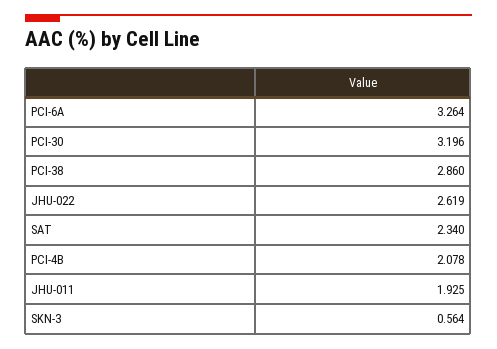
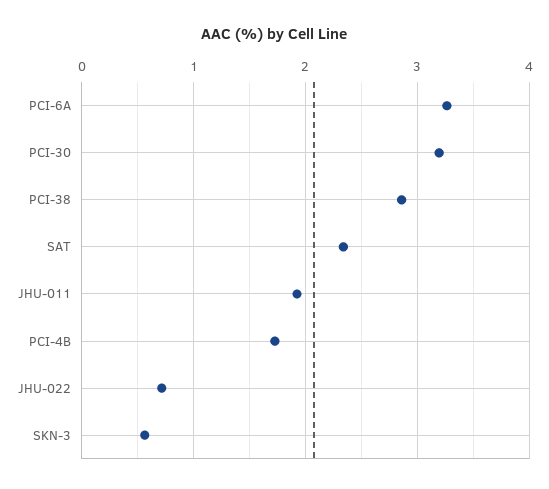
  {
    "PCI-6A": 3.264,
    "PCI-30": 3.196,
    "PCI-38": 2.86,
-   "JHU-022": 2.619,
+   "JHU-022": 0.7,
    "SAT": 2.34,
-   "PCI-4B": 2.078,
+   "PCI-4B": 1.7,
    "JHU-011": 1.925,
    "SKN-3": 0.564
  }

